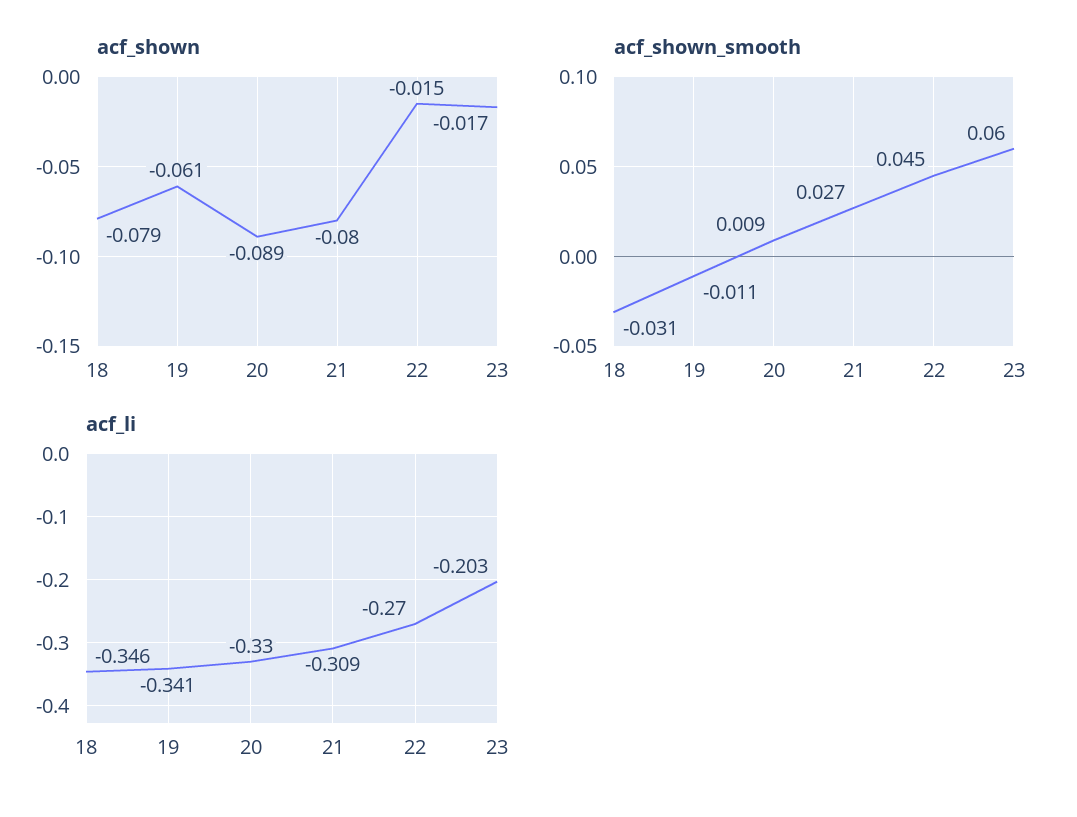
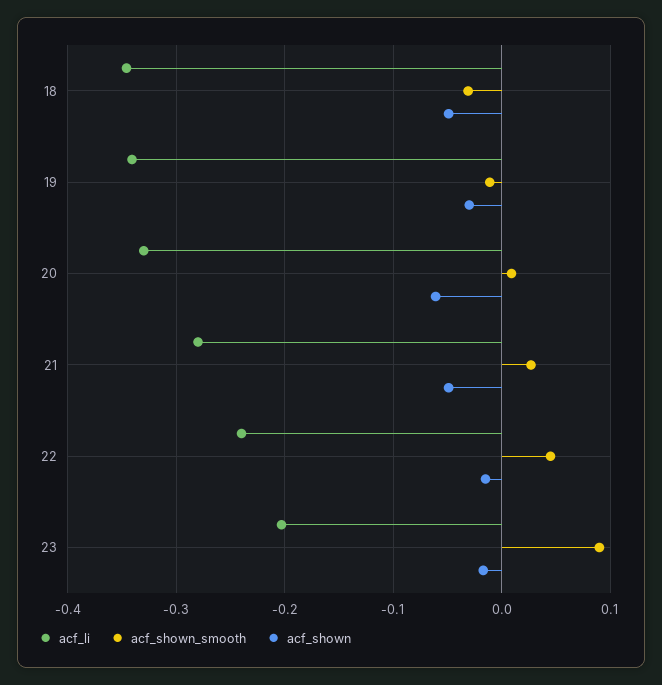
  {
    "acf_shown": {
-     "18": -0.079,
+     "18": -0.05,
-     "19": -0.061,
+     "19": -0.03,
-     "20": -0.089,
+     "20": -0.06,
-     "21": -0.08,
+     "21": -0.05,
      "22": -0.015,
      "23": -0.017
    },
    "acf_shown_smooth": {
      "18": -0.031,
      "19": -0.011,
      "20": 0.009,
      "21": 0.027,
      "22": 0.045,
-     "23": 0.06
+     "23": 0.09
    },
    "acf_li": {
      "18": -0.346,
      "19": -0.341,
      "20": -0.33,
-     "21": -0.309,
+     "21": -0.28,
-     "22": -0.27,
+     "22": -0.24,
      "23": -0.203
    }
  }

